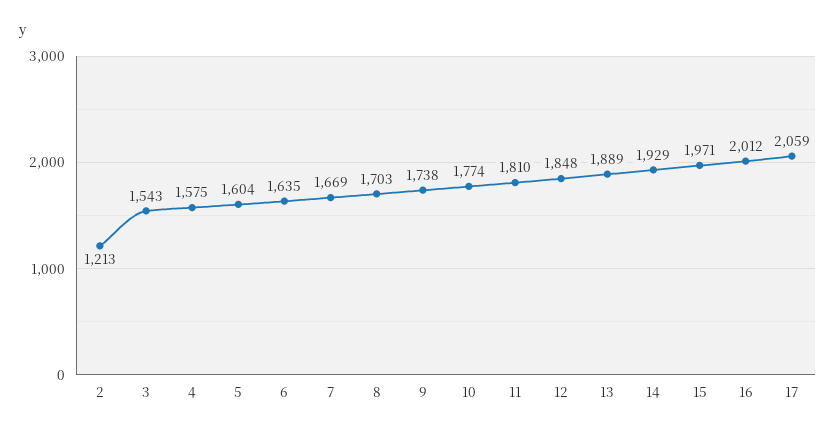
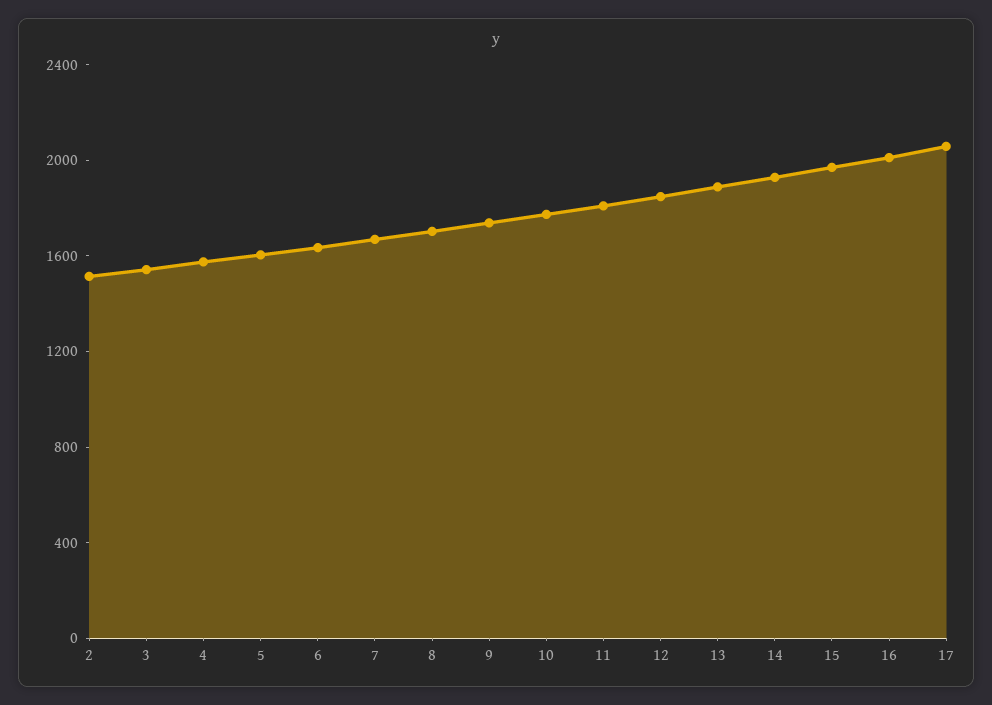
  {
-   "2": 1213,
+   "2": 1500,
    "3": 1543,
    "4": 1575,
    "5": 1604,
    "6": 1635,
    "7": 1669,
    "8": 1703,
    "9": 1738,
    "10": 1774,
    "11": 1810,
    "12": 1848,
    "13": 1889,
    "14": 1929,
    "15": 1971,
    "16": 2012,
    "17": 2059
  }

